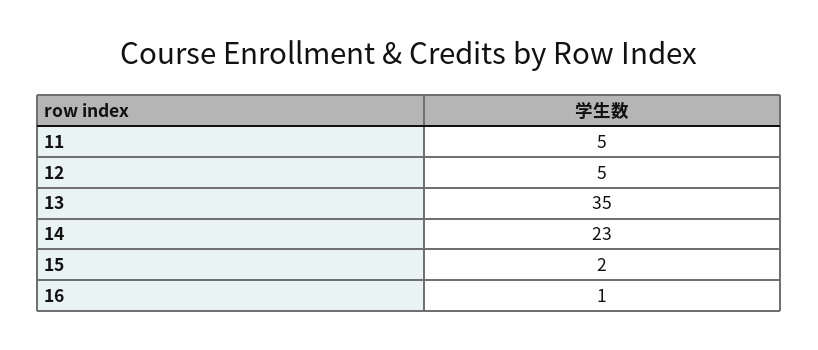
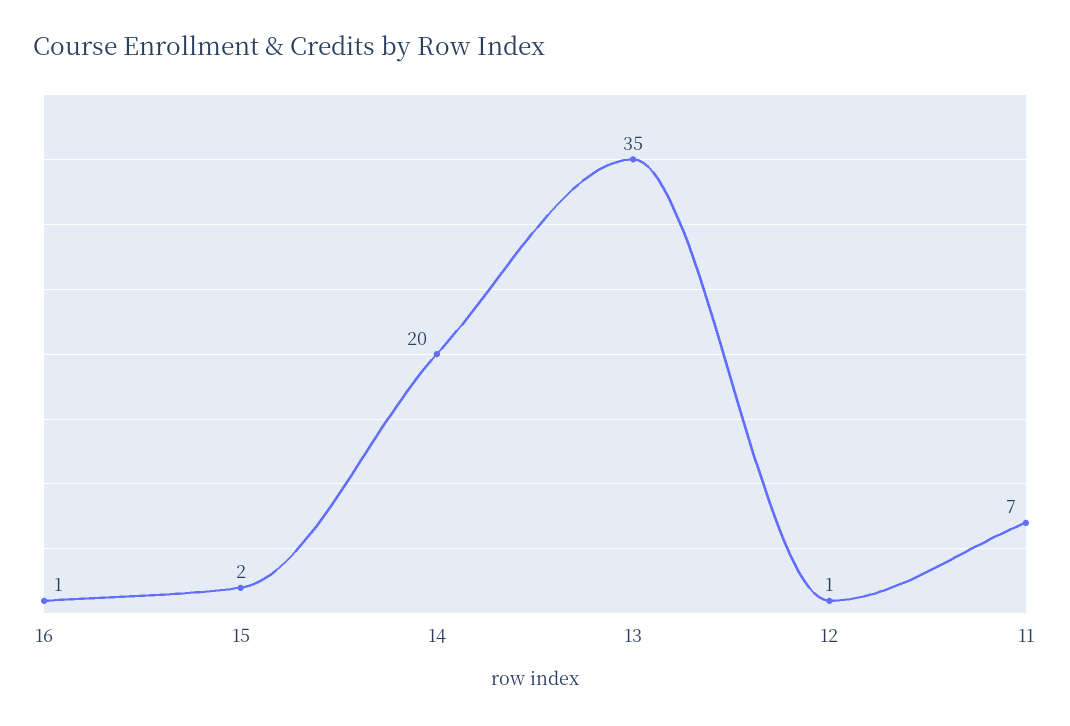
  {
-   "11": 5,
+   "11": 7,
-   "12": 5,
+   "12": 1,
    "13": 35,
-   "14": 23,
+   "14": 20,
    "15": 2,
    "16": 1
  }

